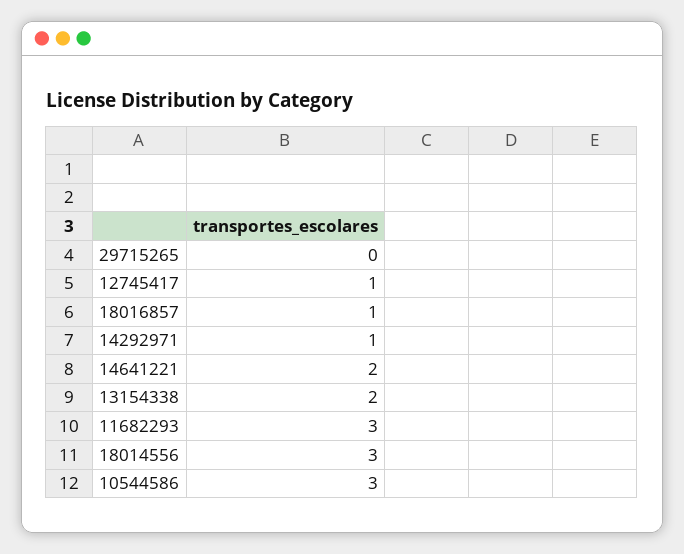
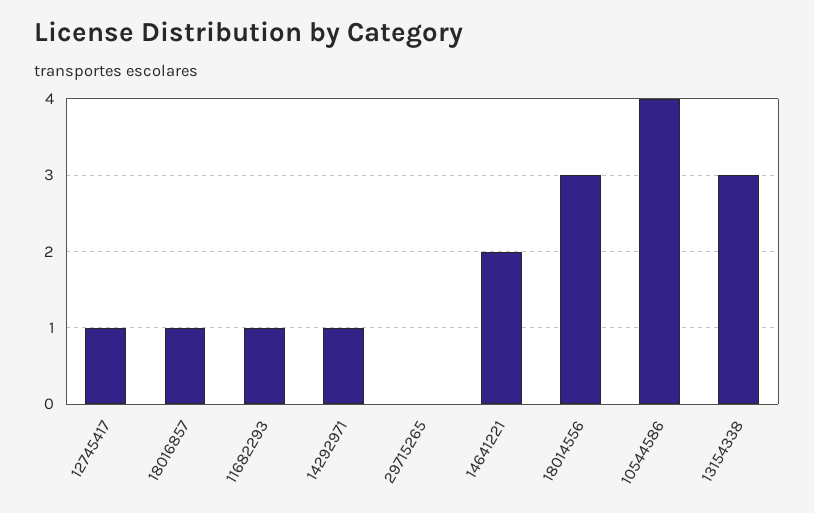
  {
    "29715265": 0,
    "12745417": 1,
    "18016857": 1,
    "14292971": 1,
    "14641221": 2,
-   "13154338": 2,
+   "13154338": 3,
-   "11682293": 3,
+   "11682293": 1,
    "18014556": 3,
-   "10544586": 3
+   "10544586": 4
  }

